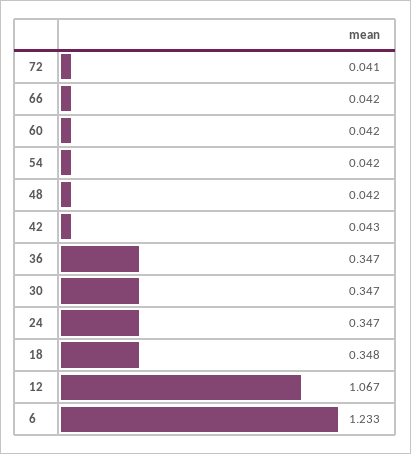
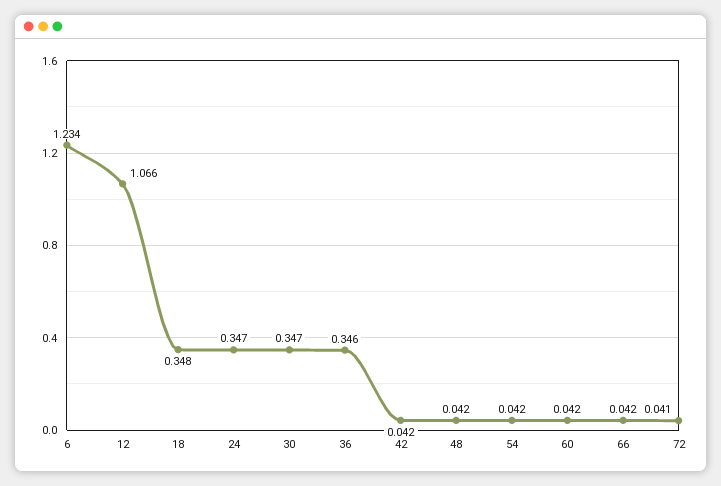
  {
    "72": 0.041,
    "66": 0.042,
    "60": 0.042,
    "54": 0.042,
    "48": 0.042,
-   "42": 0.043,
+   "42": 0.042,
-   "36": 0.347,
+   "36": 0.346,
    "30": 0.347,
    "24": 0.347,
    "18": 0.348,
-   "12": 1.067,
+   "12": 1.066,
-   "6": 1.233
+   "6": 1.234
  }

